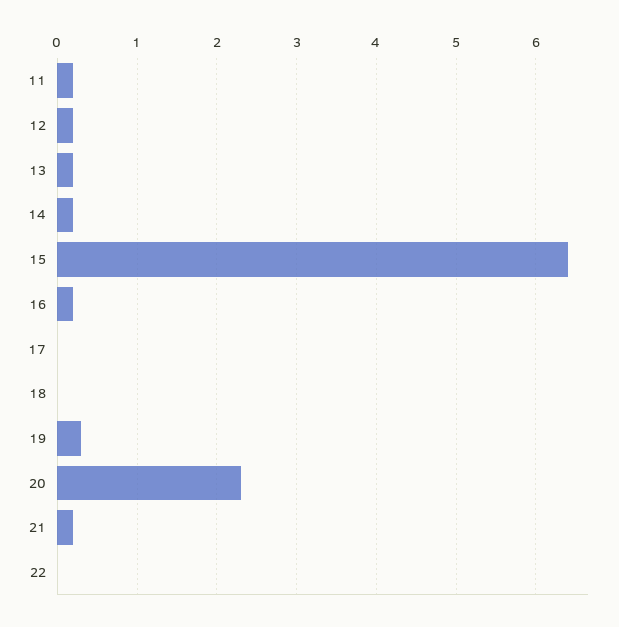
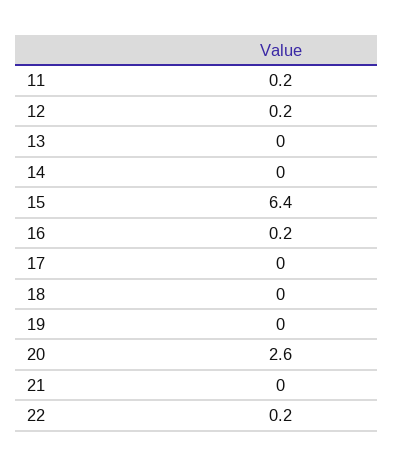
  {
    "11": 0.2,
    "12": 0.2,
-   "13": 0.2,
+   "13": 0,
-   "14": 0.2,
+   "14": 0,
    "15": 6.4,
    "16": 0.2,
    "17": 0,
    "18": 0,
-   "19": 0.3,
+   "19": 0,
-   "20": 2.3,
+   "20": 2.6,
-   "21": 0.2,
+   "21": 0,
-   "22": 0
+   "22": 0.2
  }

